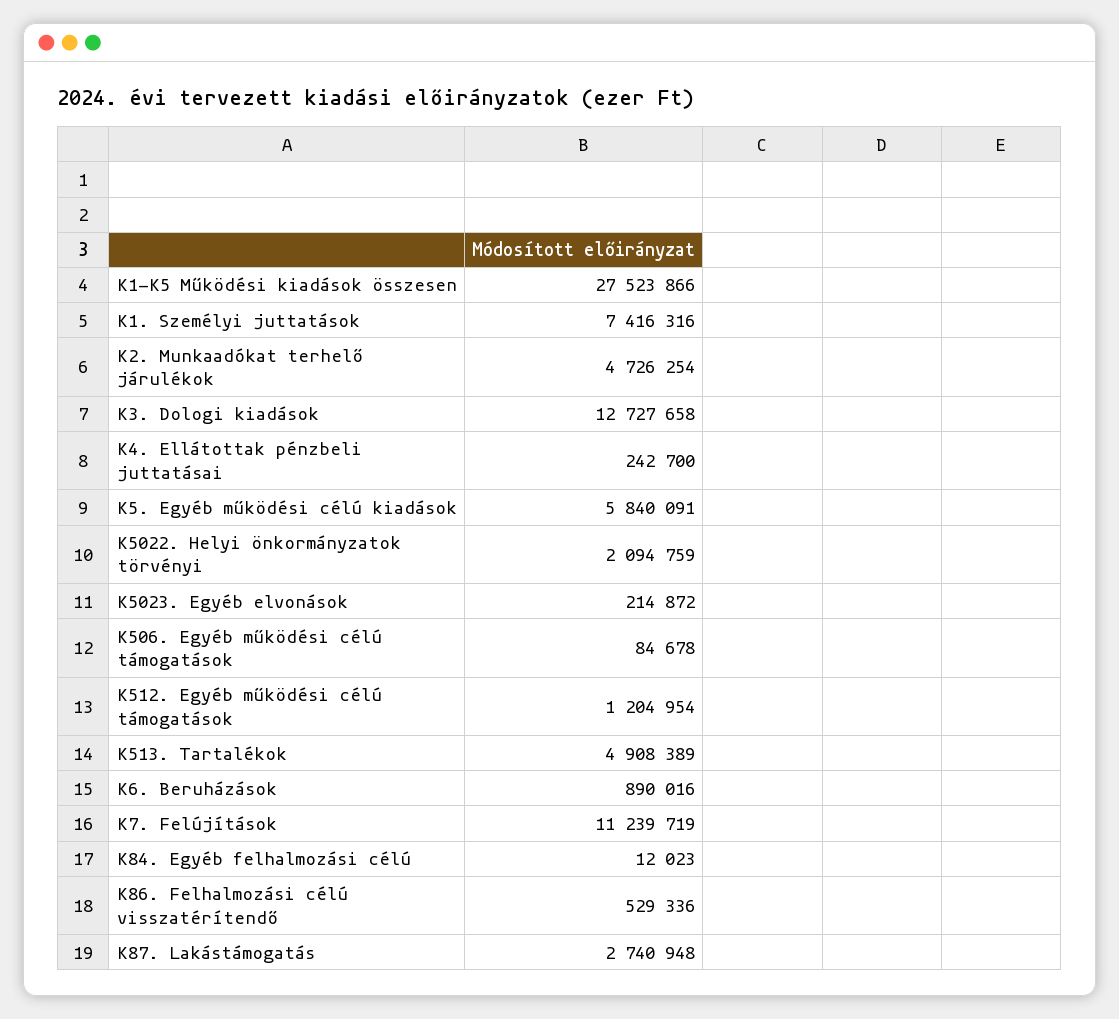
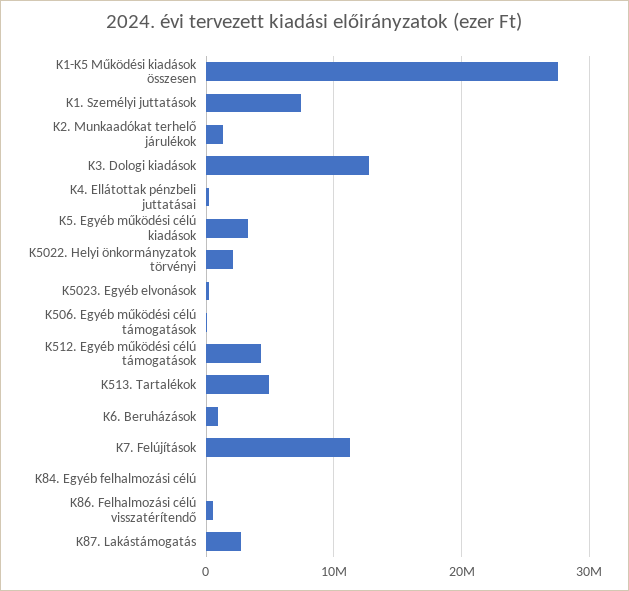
  {
    "K1-K5 Működési kiadások összesen": 27523866,
    "K1. Személyi juttatások": 7416316,
-   "K2. Munkaadókat terhelő járulékok": 4726254,
+   "K2. Munkaadókat terhelő járulékok": 1000000,
    "K3. Dologi kiadások": 12727658,
    "K4. Ellátottak pénzbeli juttatásai": 242700,
-   "K5. Egyéb működési célú kiadások": 5840091,
+   "K5. Egyéb működési célú kiadások": 3000000,
    "K5022. Helyi önkormányzatok törvényi": 2094759,
    "K5023. Egyéb elvonások": 214872,
    "K506. Egyéb működési célú támogatások": 84678,
-   "K512. Egyéb működési célú támogatások": 1204954,
+   "K512. Egyéb működési célú támogatások": 4000000,
    "K513. Tartalékok": 4908389,
    "K6. Beruházások": 890016,
    "K7. Felújítások": 11239719,
    "K84. Egyéb felhalmozási célú": 12023,
    "K86. Felhalmozási célú visszatérítendő": 529336,
    "K87. Lakástámogatás": 2740948
  }

